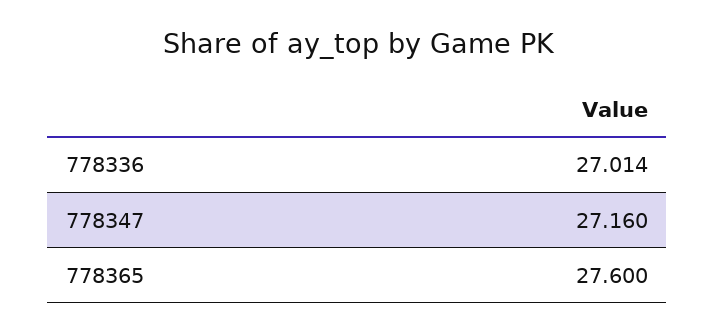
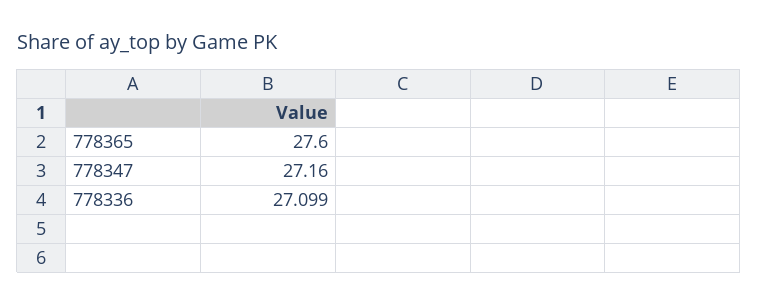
  {
-   "778336": 27.014,
+   "778336": 27.099,
    "778347": 27.16,
    "778365": 27.6
  }

